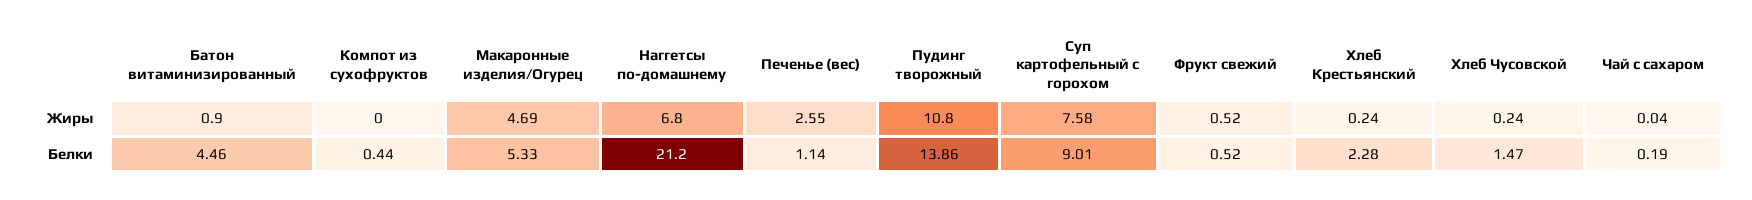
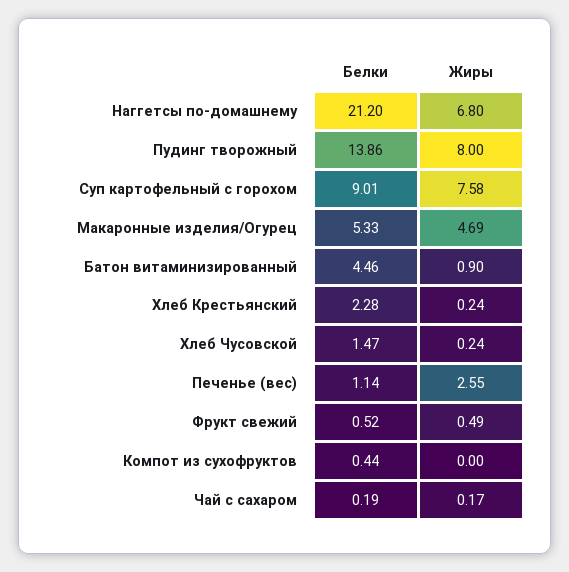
  {
    "Батон витаминизированный": {
      "Жиры": 0.9,
      "Белки": 4.46
    },
    "Компот из сухофруктов": {
      "Жиры": 0,
      "Белки": 0.44
    },
    "Макаронные изделия/Огурец": {
      "Жиры": 4.69,
      "Белки": 5.33
    },
    "Наггетсы по-домашнему": {
      "Жиры": 6.8,
      "Белки": 21.2
    },
    "Печенье (вес)": {
      "Жиры": 2.55,
      "Белки": 1.14
    },
    "Пудинг творожный": {
-     "Жиры": 10.8,
+     "Жиры": 8,
      "Белки": 13.86
    },
    "Суп картофельный с горохом": {
      "Жиры": 7.58,
      "Белки": 9.01
    },
    "Фрукт свежий": {
-     "Жиры": 0.52,
+     "Жиры": 0.49,
      "Белки": 0.52
    },
    "Хлеб Крестьянский": {
      "Жиры": 0.24,
      "Белки": 2.28
    },
    "Хлеб Чусовской": {
      "Жиры": 0.24,
      "Белки": 1.47
    },
    "Чай с сахаром": {
-     "Жиры": 0.04,
+     "Жиры": 0.17,
      "Белки": 0.19
    }
  }

